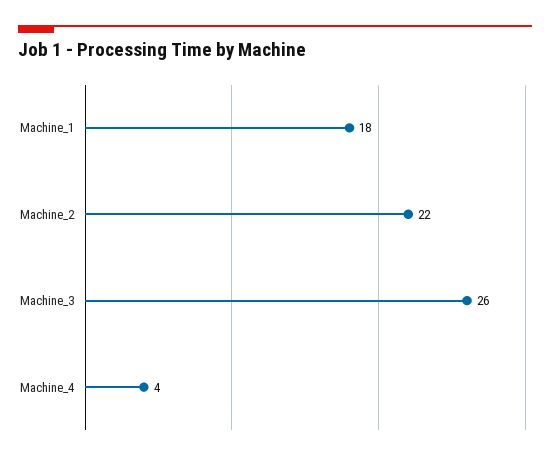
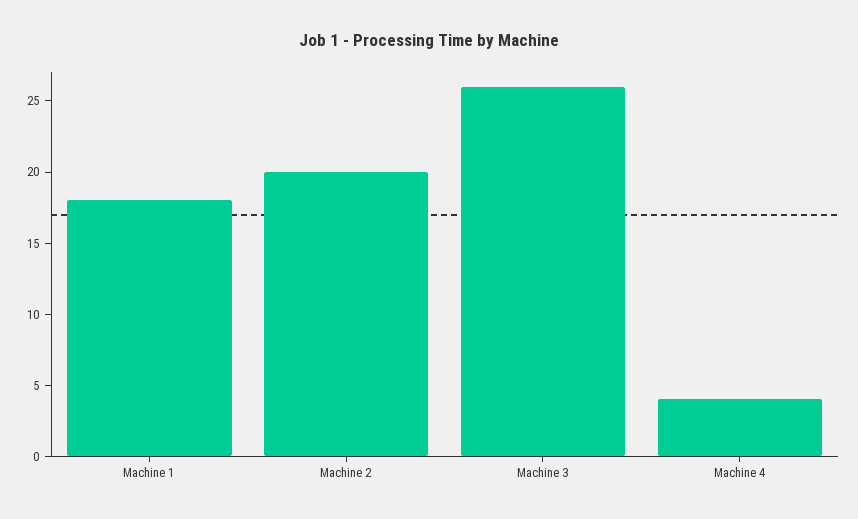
  {
    "Machine_1": 18,
-   "Machine_2": 22,
+   "Machine_2": 20,
    "Machine_3": 26,
    "Machine_4": 4
  }

